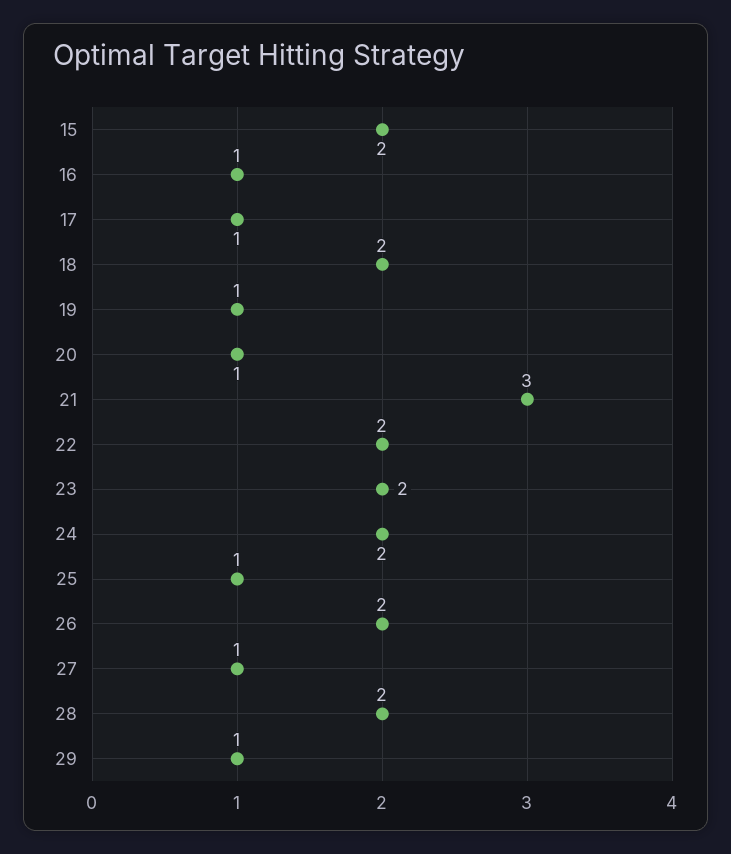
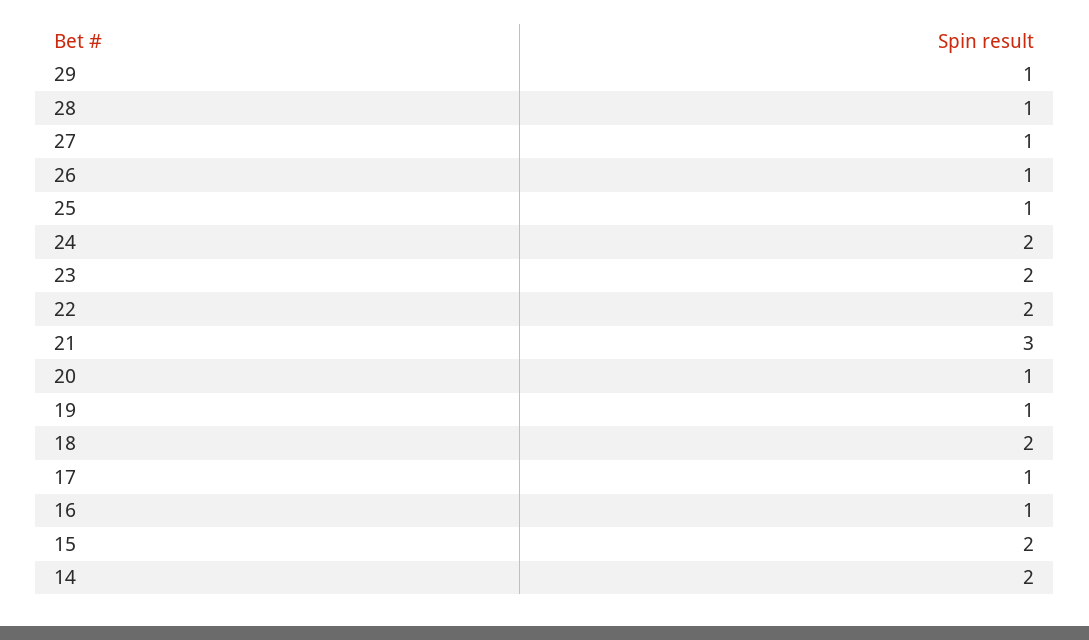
  {
    "15": 2,
    "16": 1,
    "17": 1,
    "18": 2,
    "19": 1,
    "20": 1,
    "21": 3,
    "22": 2,
    "23": 2,
    "24": 2,
    "25": 1,
-   "26": 2,
+   "26": 1,
    "27": 1,
-   "28": 2,
+   "28": 1,
-   "29": 1
+   "29": 1,
+   "14": 2
  }

